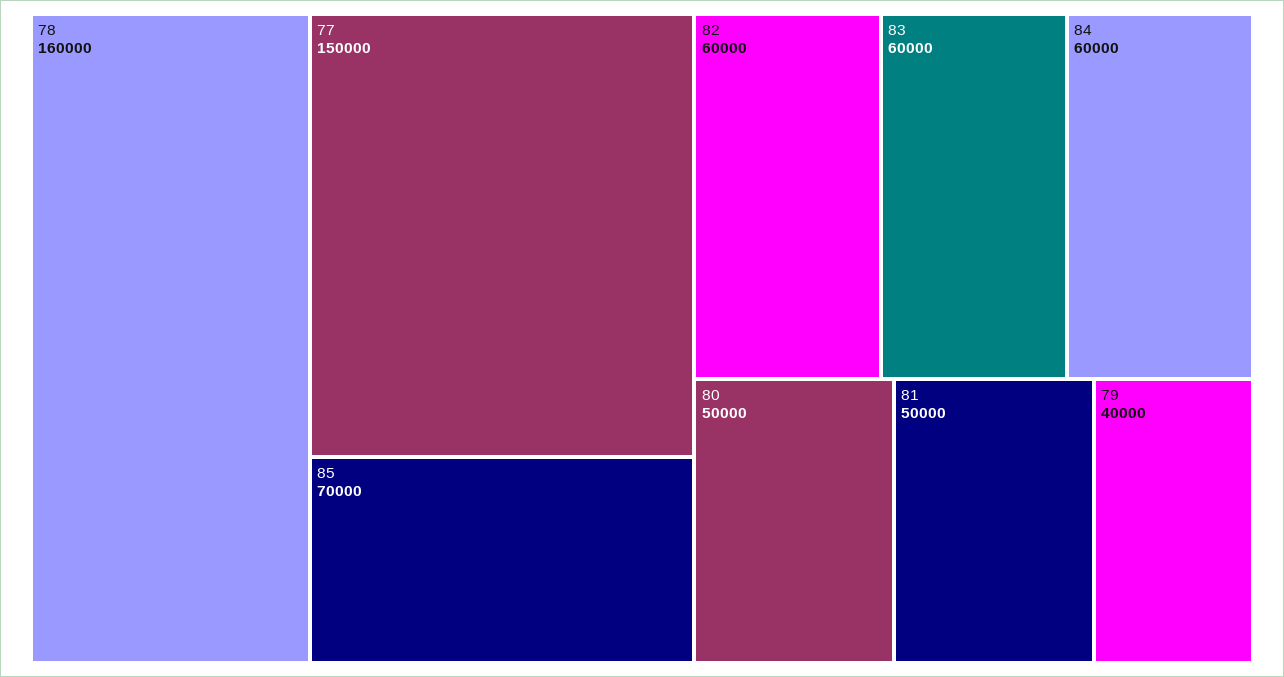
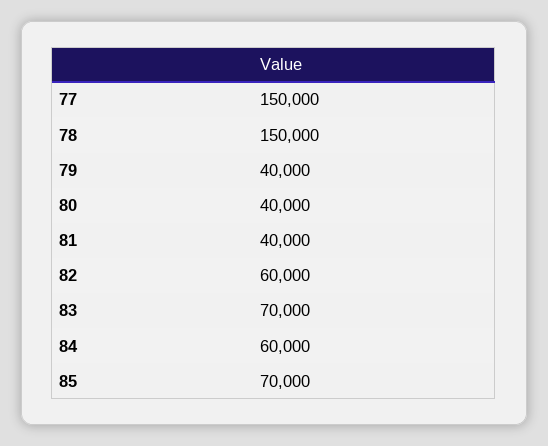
  {
-   "78": 160000,
+   "78": 150000,
    "77": 150000,
    "85": 70000,
    "82": 60000,
-   "83": 60000,
+   "83": 70000,
    "84": 60000,
-   "80": 50000,
+   "80": 40000,
-   "81": 50000,
+   "81": 40000,
    "79": 40000
  }

